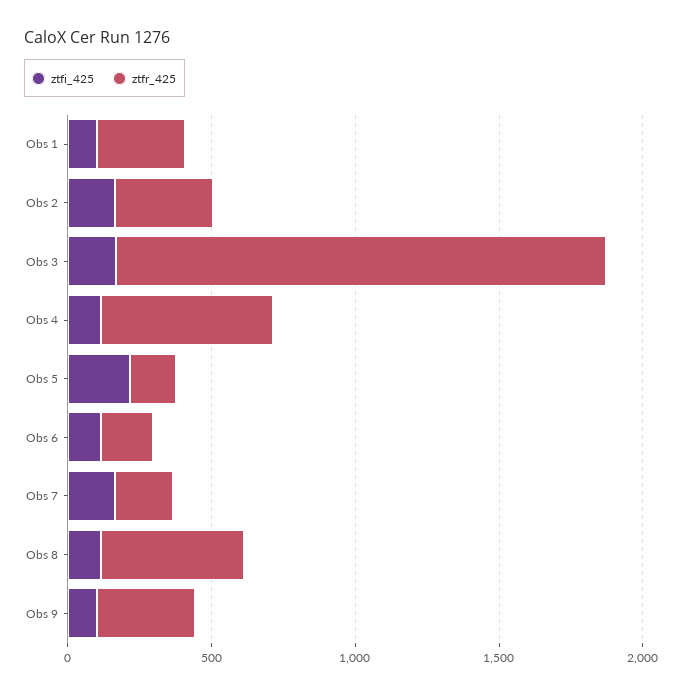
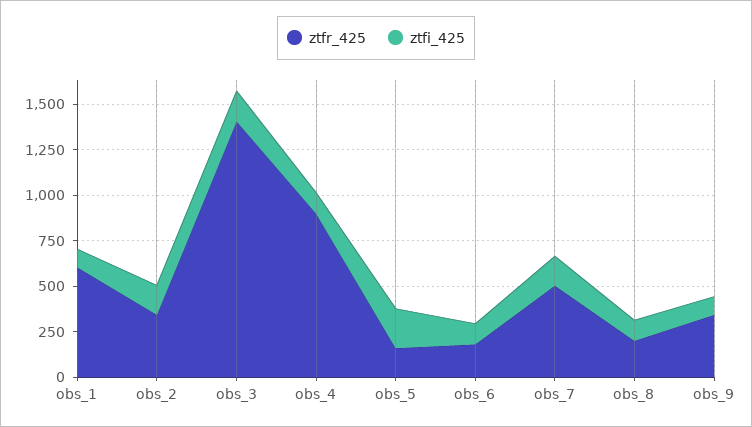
  {
    "ztfi_425": {
      "Obs 1": 100,
      "Obs 2": 150,
      "Obs 3": 150,
      "Obs 4": 100,
      "Obs 5": 200,
      "Obs 6": 100,
      "Obs 7": 150,
      "Obs 8": 100,
      "Obs 9": 100
    },
    "ztfr_425": {
-     "Obs 1": 300,
+     "Obs 1": 600,
      "Obs 2": 350,
-     "Obs 3": 1700,
+     "Obs 3": 1400,
-     "Obs 4": 600,
+     "Obs 4": 900,
      "Obs 5": 150,
      "Obs 6": 200,
-     "Obs 7": 200,
+     "Obs 7": 500,
-     "Obs 8": 500,
+     "Obs 8": 200,
      "Obs 9": 350
    }
  }

